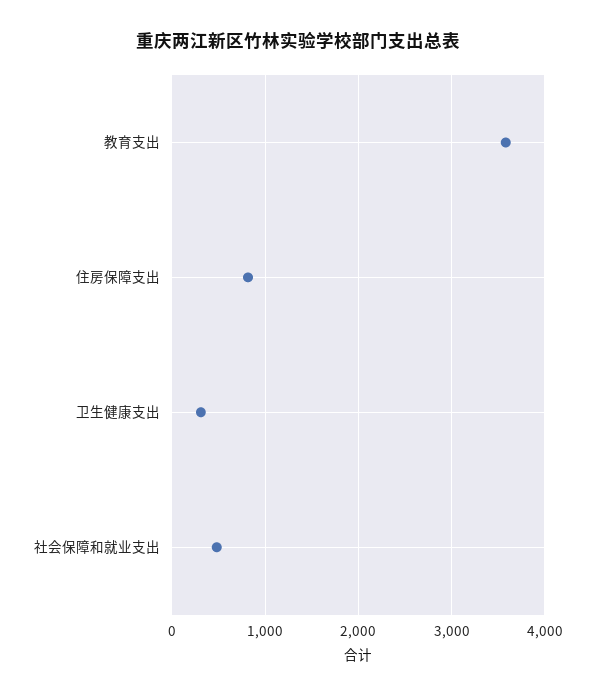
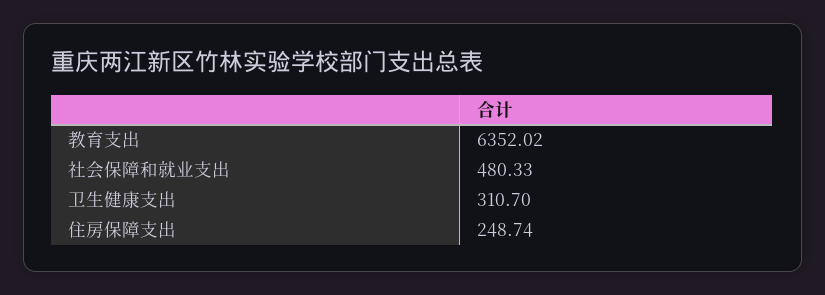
  {
-   "教育支出": 3600,
+   "教育支出": 6352.02,
-   "住房保障支出": 800,
+   "住房保障支出": 248.74,
    "卫生健康支出": 310.7,
    "社会保障和就业支出": 480.33
  }

